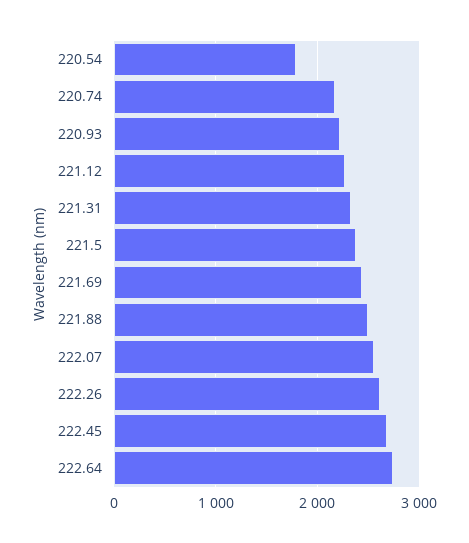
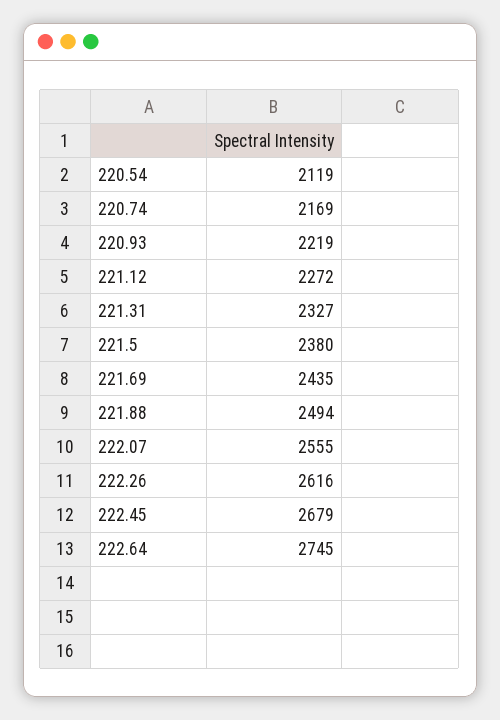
  {
-   "220.54": 1800,
+   "220.54": 2119,
    "220.74": 2169,
    "220.93": 2219,
    "221.12": 2272,
    "221.31": 2327,
    "221.5": 2380,
    "221.69": 2435,
    "221.88": 2494,
    "222.07": 2555,
    "222.26": 2616,
    "222.45": 2679,
    "222.64": 2745
  }

